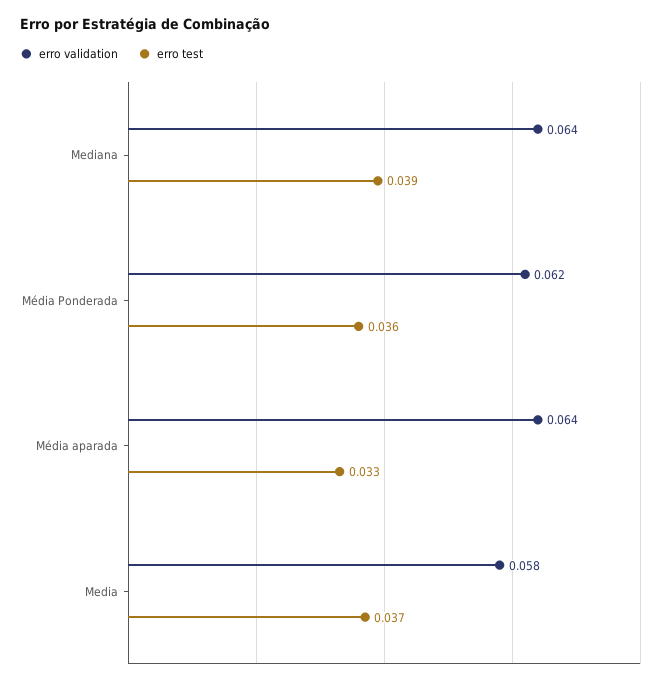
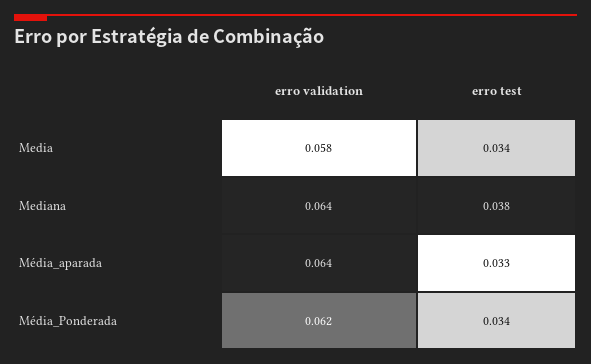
  {
    "erro validation": {
      "Mediana": 0.064,
      "Média Ponderada": 0.062,
      "Média aparada": 0.064,
      "Media": 0.058
    },
    "erro test": {
-     "Mediana": 0.039,
+     "Mediana": 0.038,
-     "Média Ponderada": 0.036,
+     "Média Ponderada": 0.034,
      "Média aparada": 0.033,
-     "Media": 0.037
+     "Media": 0.034
    }
  }

